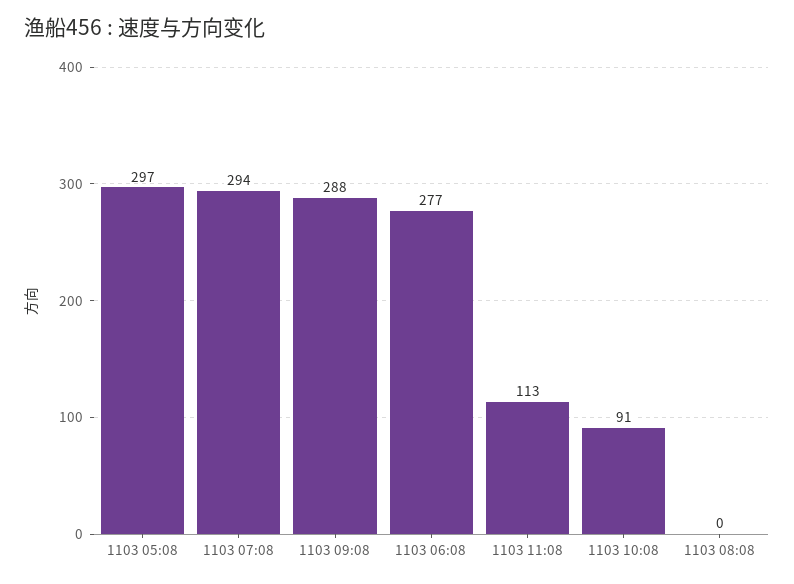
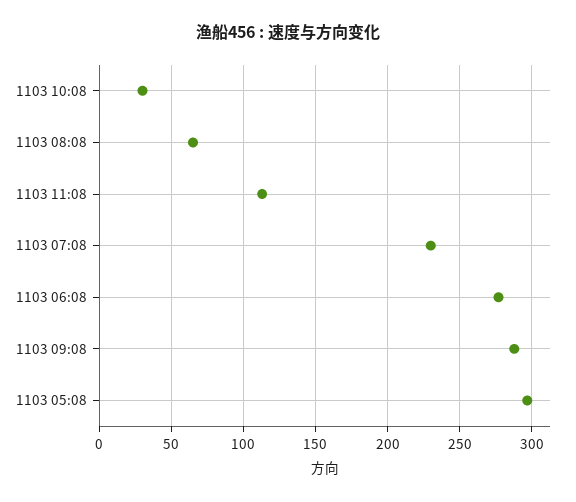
  {
    "1103 05:08": 297,
-   "1103 07:08": 294,
+   "1103 07:08": 230,
    "1103 09:08": 288,
    "1103 06:08": 277,
    "1103 11:08": 113,
-   "1103 10:08": 91,
+   "1103 10:08": 30,
-   "1103 08:08": 0
+   "1103 08:08": 65
  }

